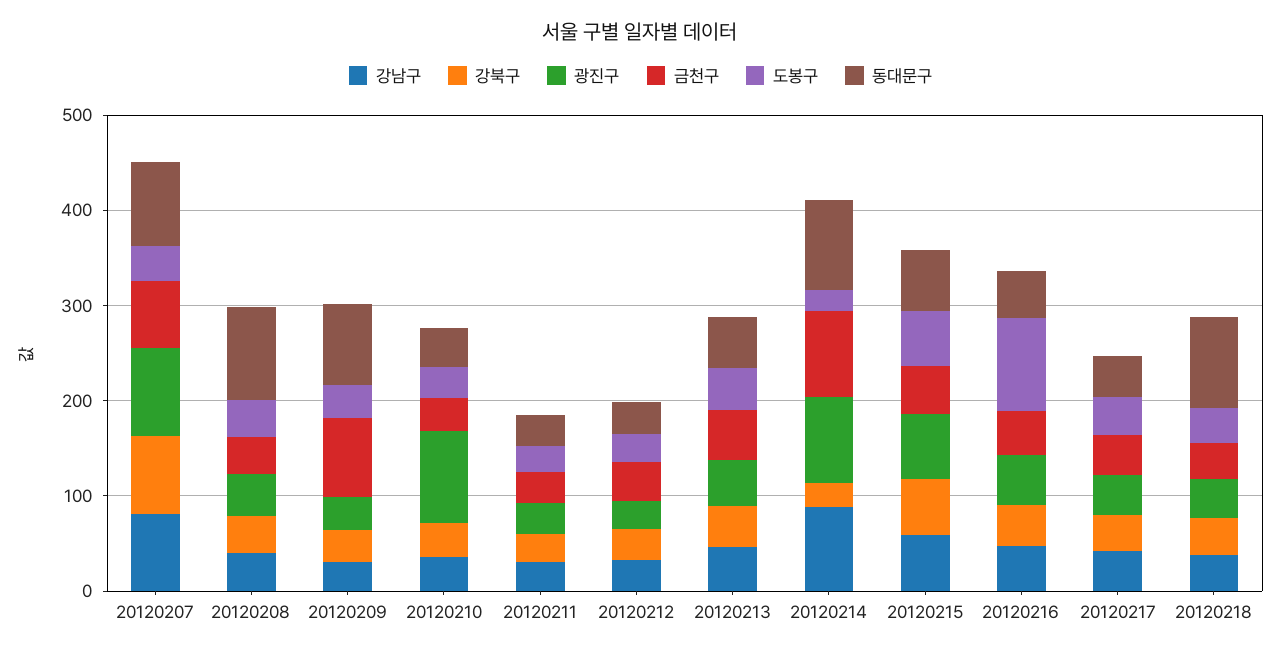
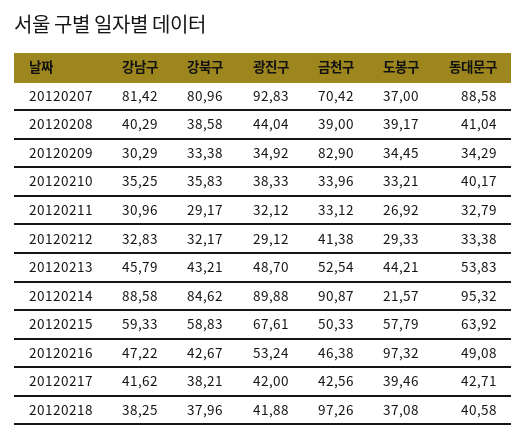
  {
    "강남구": {
      "20120207": 81.42,
      "20120208": 40.29,
      "20120209": 30.29,
      "20120210": 35.25,
      "20120211": 30.96,
      "20120212": 32.83,
      "20120213": 45.79,
      "20120214": 88.58,
      "20120215": 59.33,
      "20120216": 47.22,
      "20120217": 41.62,
      "20120218": 38.25
    },
    "강북구": {
      "20120207": 80.96,
      "20120208": 38.58,
      "20120209": 33.38,
      "20120210": 35.83,
      "20120211": 29.17,
      "20120212": 32.17,
      "20120213": 43.21,
-     "20120214": 20,
+     "20120214": 84.62,
      "20120215": 58.83,
      "20120216": 42.67,
      "20120217": 38.21,
      "20120218": 37.96
    },
    "광진구": {
      "20120207": 92.83,
      "20120208": 44.04,
      "20120209": 34.92,
-     "20120210": 100,
+     "20120210": 38.33,
      "20120211": 32.12,
      "20120212": 29.12,
      "20120213": 48.7,
      "20120214": 89.88,
      "20120215": 67.61,
      "20120216": 53.24,
      "20120217": 42,
      "20120218": 41.88
    },
    "금천구": {
      "20120207": 70.42,
      "20120208": 39,
      "20120209": 82.9,
      "20120210": 33.96,
      "20120211": 33.12,
      "20120212": 41.38,
      "20120213": 52.54,
      "20120214": 90.87,
      "20120215": 50.33,
      "20120216": 46.38,
      "20120217": 42.56,
-     "20120218": 40
+     "20120218": 97.26
    },
    "도봉구": {
      "20120207": 37,
      "20120208": 39.17,
      "20120209": 34.45,
      "20120210": 33.21,
      "20120211": 26.92,
      "20120212": 29.33,
      "20120213": 44.21,
      "20120214": 21.57,
      "20120215": 57.79,
      "20120216": 97.32,
      "20120217": 39.46,
      "20120218": 37.08
    },
    "동대문구": {
      "20120207": 88.58,
-     "20120208": 100,
+     "20120208": 41.04,
-     "20120209": 80,
+     "20120209": 34.29,
      "20120210": 40.17,
      "20120211": 32.79,
      "20120212": 33.38,
      "20120213": 53.83,
      "20120214": 95.32,
      "20120215": 63.92,
      "20120216": 49.08,
      "20120217": 42.71,
-     "20120218": 100
+     "20120218": 40.58
    }
  }

